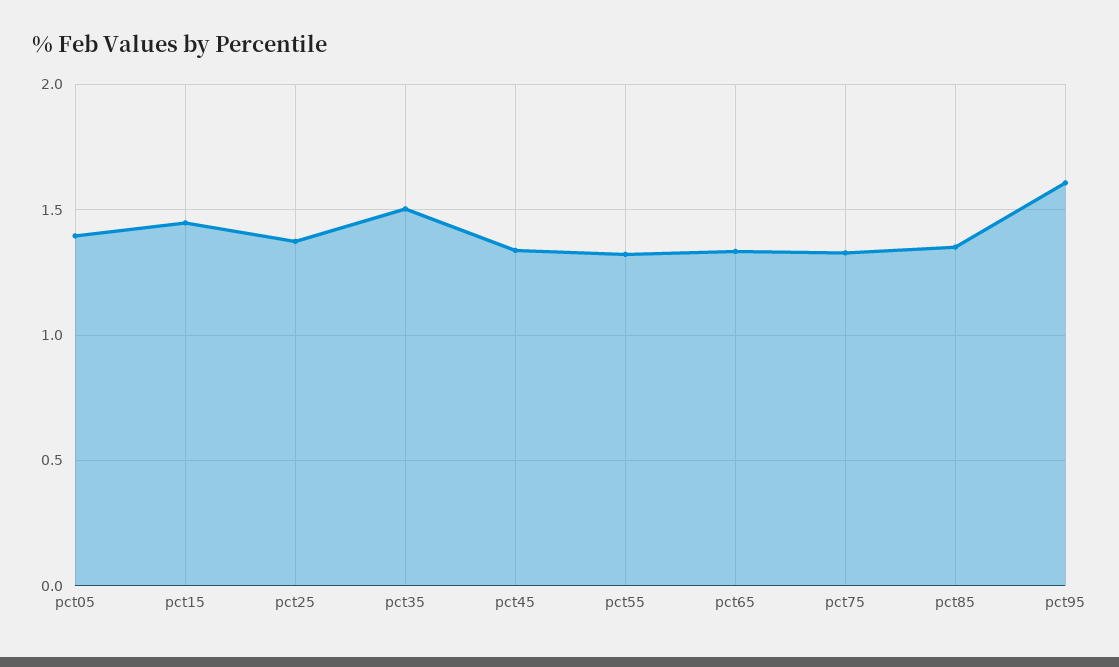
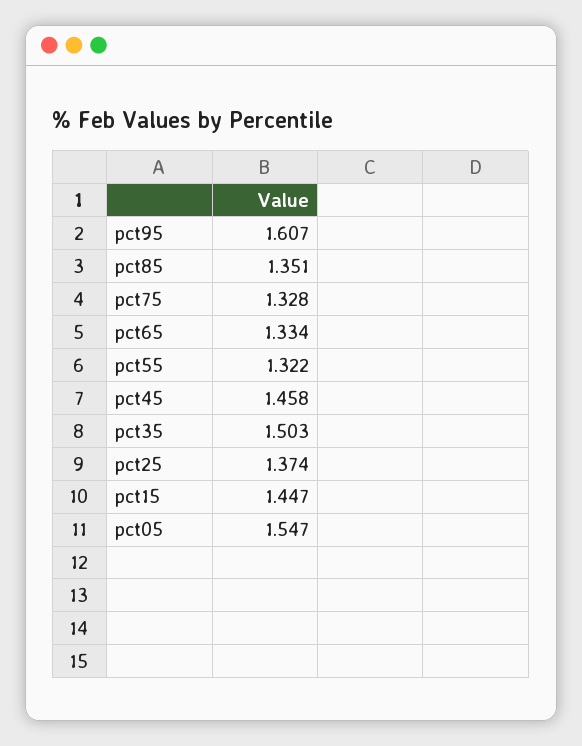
  {
-   "pct05": 1.4,
+   "pct05": 1.547,
    "pct15": 1.447,
    "pct25": 1.374,
    "pct35": 1.503,
-   "pct45": 1.35,
+   "pct45": 1.458,
    "pct55": 1.322,
    "pct65": 1.334,
    "pct75": 1.328,
    "pct85": 1.351,
    "pct95": 1.607
  }

